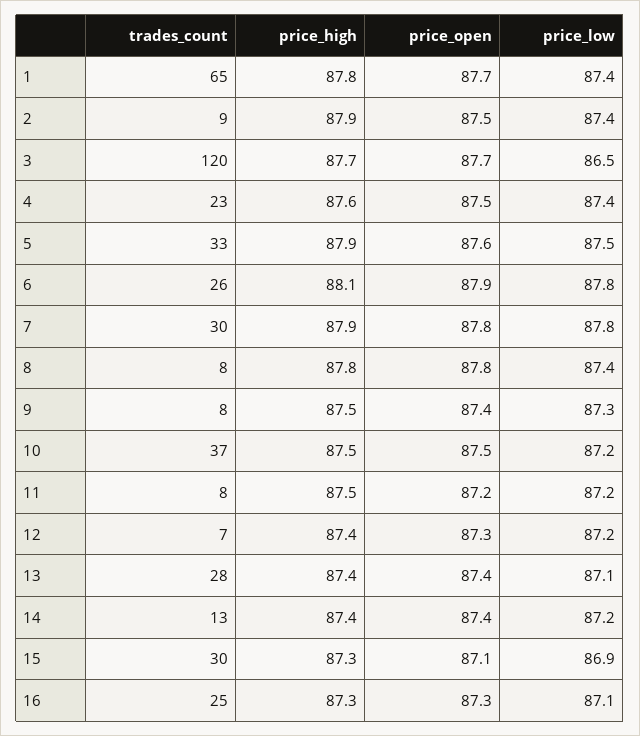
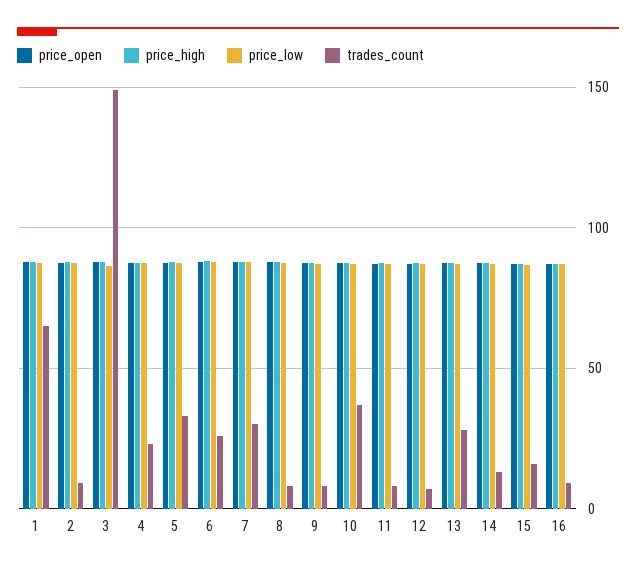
  {
    "trades_count": {
      "1": 65,
      "2": 9,
-     "3": 120,
+     "3": 150,
      "4": 23,
      "5": 33,
      "6": 26,
      "7": 30,
      "8": 8,
      "9": 8,
      "10": 37,
      "11": 8,
      "12": 7,
      "13": 28,
      "14": 13,
-     "15": 30,
+     "15": 15,
-     "16": 25
+     "16": 10
    },
    "price_high": {
      "1": 87.8,
      "2": 87.9,
      "3": 87.7,
      "4": 87.6,
      "5": 87.9,
      "6": 88.1,
      "7": 87.9,
      "8": 87.8,
      "9": 87.5,
      "10": 87.5,
      "11": 87.5,
      "12": 87.4,
      "13": 87.4,
      "14": 87.4,
      "15": 87.3,
      "16": 87.3
    },
    "price_open": {
      "1": 87.7,
      "2": 87.5,
      "3": 87.7,
      "4": 87.5,
      "5": 87.6,
      "6": 87.9,
      "7": 87.8,
      "8": 87.8,
      "9": 87.4,
      "10": 87.5,
      "11": 87.2,
      "12": 87.3,
      "13": 87.4,
      "14": 87.4,
      "15": 87.1,
      "16": 87.3
    },
    "price_low": {
      "1": 87.4,
      "2": 87.4,
      "3": 86.5,
      "4": 87.4,
      "5": 87.5,
      "6": 87.8,
      "7": 87.8,
      "8": 87.4,
      "9": 87.3,
      "10": 87.2,
      "11": 87.2,
      "12": 87.2,
      "13": 87.1,
      "14": 87.2,
      "15": 86.9,
      "16": 87.1
    }
  }

